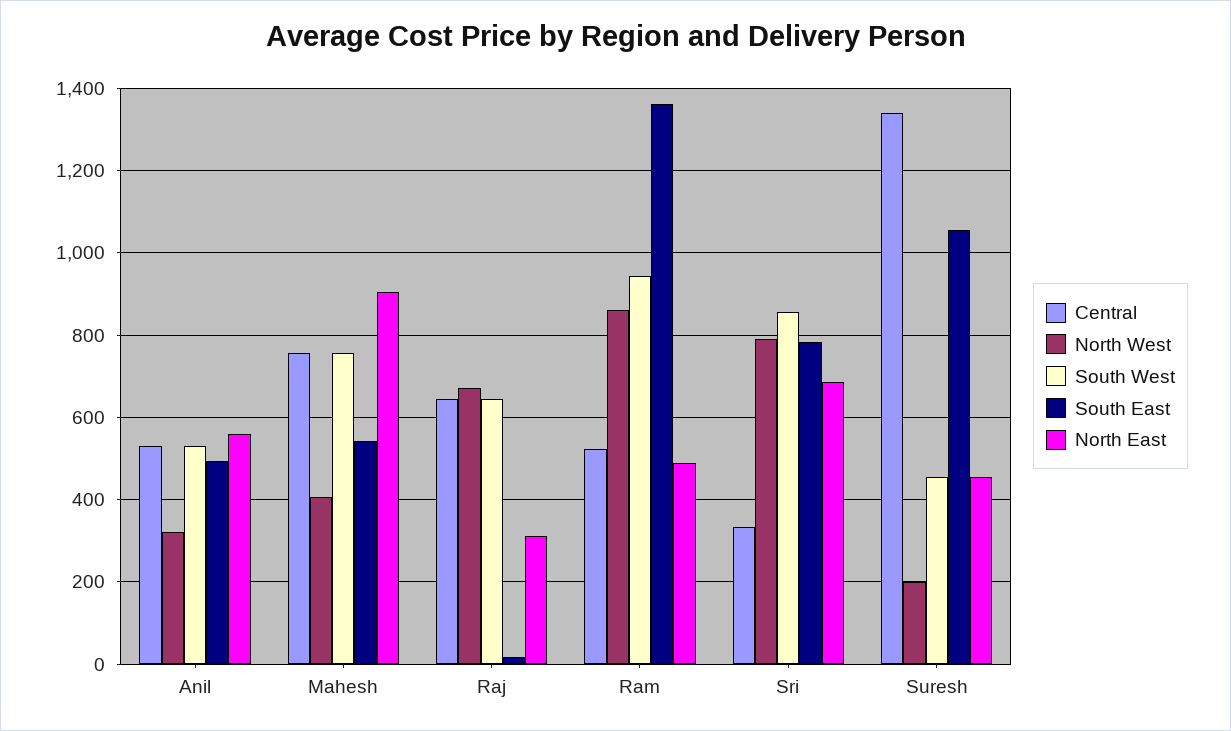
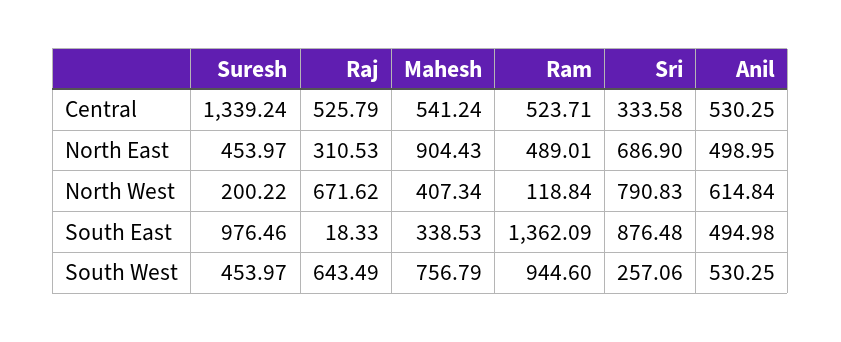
  {
    "Central": {
      "Anil": 530.25,
-     "Mahesh": 760,
+     "Mahesh": 541.24,
-     "Raj": 640,
+     "Raj": 525.79,
      "Ram": 523.71,
      "Sri": 333.58,
      "Suresh": 1339.24
    },
    "North West": {
-     "Anil": 320,
+     "Anil": 614.84,
      "Mahesh": 407.34,
      "Raj": 671.62,
-     "Ram": 860,
+     "Ram": 118.84,
      "Sri": 790.83,
      "Suresh": 200.22
    },
    "South West": {
      "Anil": 530.25,
      "Mahesh": 756.79,
      "Raj": 643.49,
      "Ram": 944.6,
-     "Sri": 860,
+     "Sri": 257.06,
      "Suresh": 453.97
    },
    "South East": {
      "Anil": 494.98,
-     "Mahesh": 540,
+     "Mahesh": 338.53,
      "Raj": 18.33,
      "Ram": 1362.09,
-     "Sri": 780,
+     "Sri": 876.48,
-     "Suresh": 1060
+     "Suresh": 976.46
    },
    "North East": {
-     "Anil": 560,
+     "Anil": 498.95,
      "Mahesh": 904.43,
      "Raj": 310.53,
      "Ram": 489.01,
      "Sri": 686.9,
      "Suresh": 453.97
    }
  }

